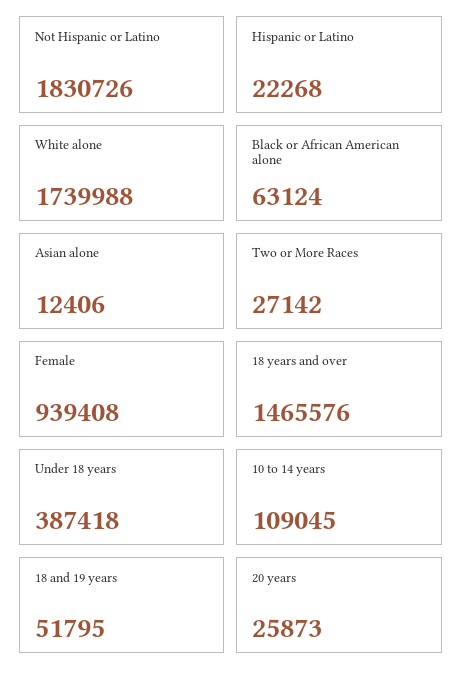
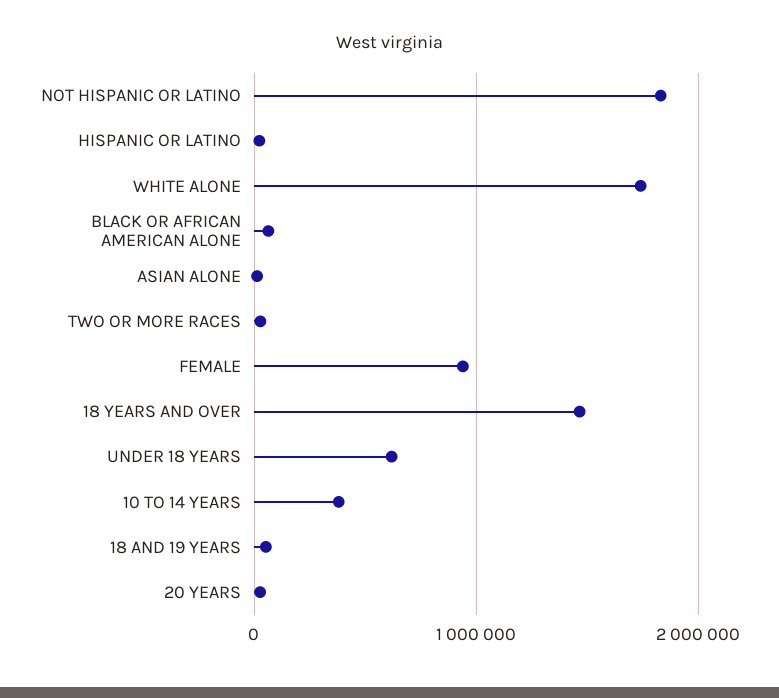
  {
    "Not Hispanic or Latino": 1830726,
    "Hispanic or Latino": 22268,
    "White alone": 1739988,
    "Black or African American alone": 63124,
    "Asian alone": 12406,
    "Two or More Races": 27142,
    "Female": 939408,
    "18 years and over": 1465576,
-   "Under 18 years": 387418,
+   "Under 18 years": 600000,
-   "10 to 14 years": 109045,
+   "10 to 14 years": 400000,
    "18 and 19 years": 51795,
    "20 years": 25873
  }

